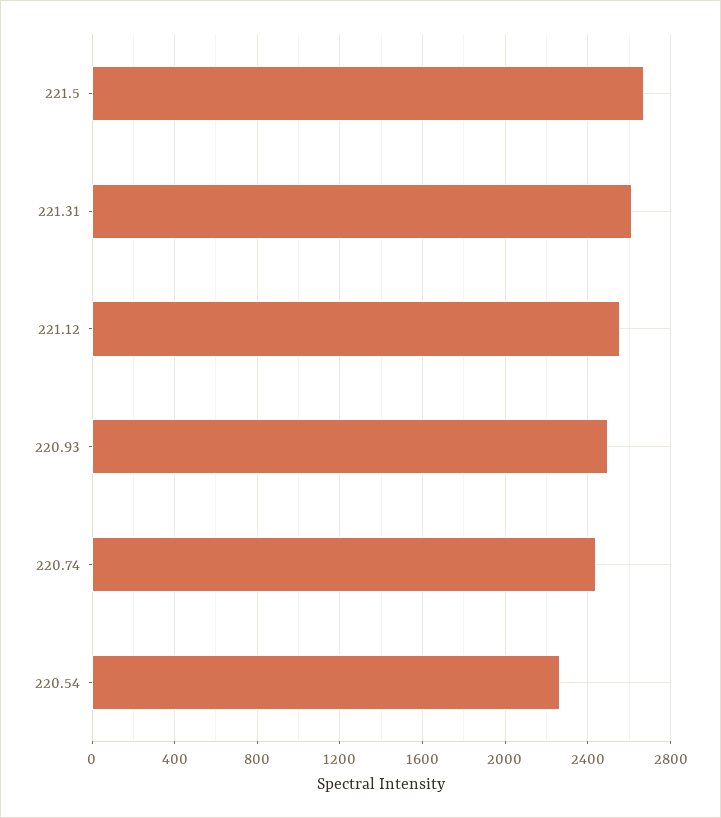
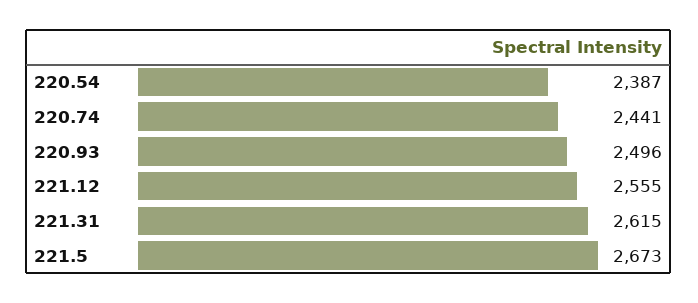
  {
    "221.5": 2673,
    "221.31": 2615,
    "221.12": 2555,
    "220.93": 2496,
    "220.74": 2441,
-   "220.54": 2250
+   "220.54": 2387
  }

